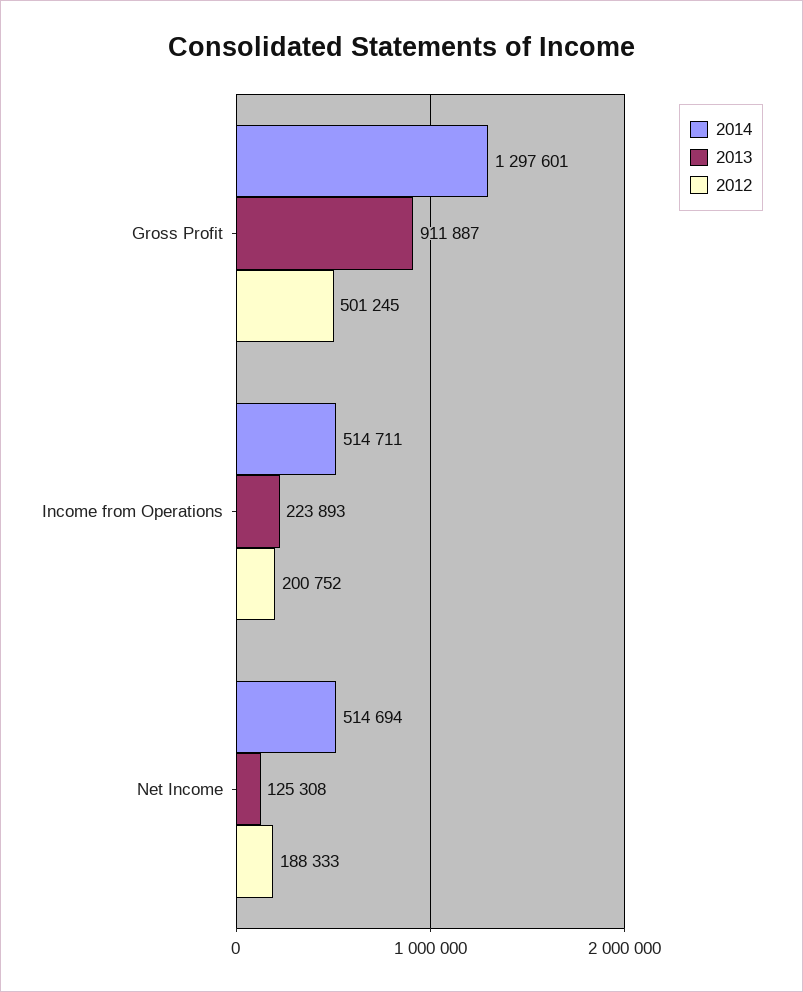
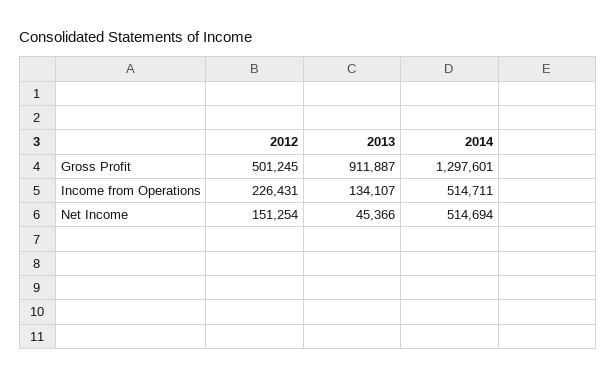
  {
    "2014": {
      "Gross Profit": 1297601,
      "Income from Operations": 514711,
      "Net Income": 514694
    },
    "2013": {
      "Gross Profit": 911887,
-     "Income from Operations": 223893,
+     "Income from Operations": 134107,
-     "Net Income": 125308
+     "Net Income": 45366
    },
    "2012": {
      "Gross Profit": 501245,
-     "Income from Operations": 200752,
+     "Income from Operations": 226431,
-     "Net Income": 188333
+     "Net Income": 151254
    }
  }

